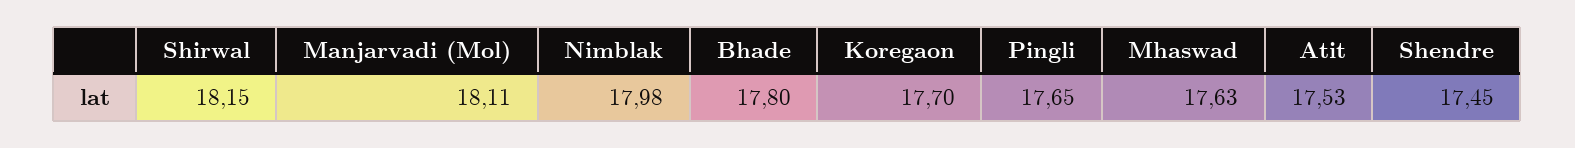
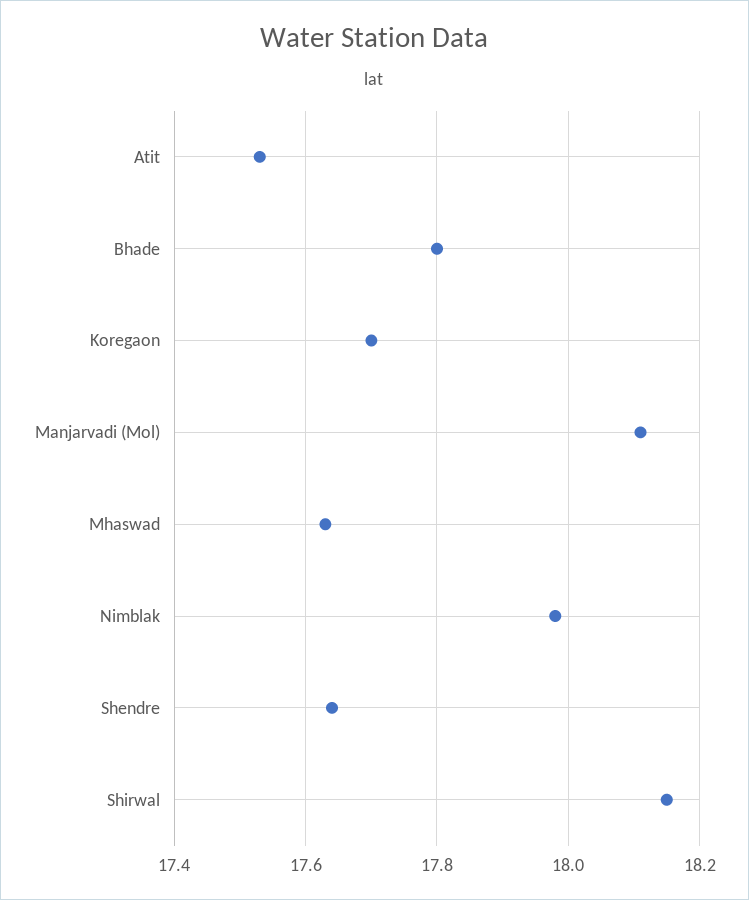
  {
    "Shirwal": 18.15,
    "Manjarvadi (Mol)": 18.11,
    "Nimblak": 17.98,
    "Bhade": 17.8,
    "Koregaon": 17.7,
-   "Pingli": 17.65,
    "Mhaswad": 17.63,
    "Atit": 17.53,
-   "Shendre": 17.45
+   "Shendre": 17.65
  }

